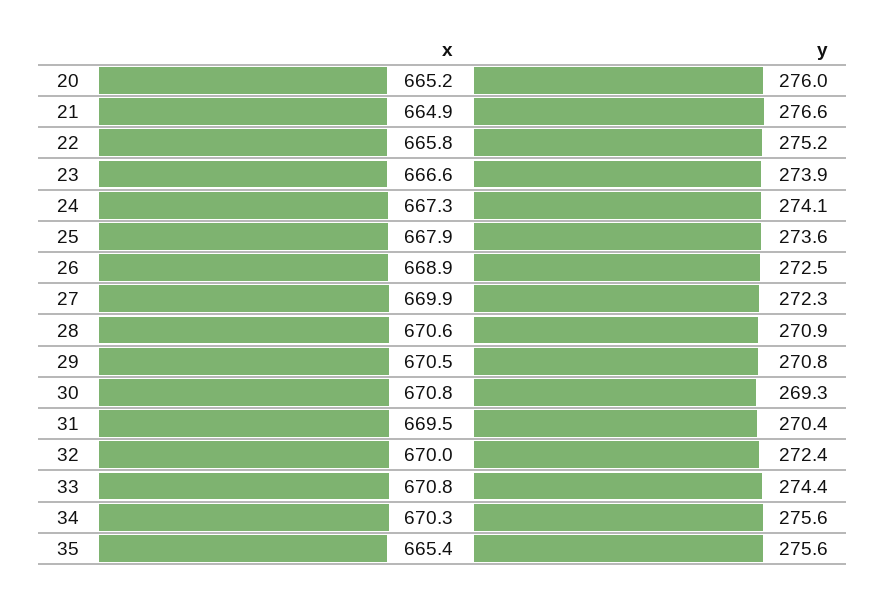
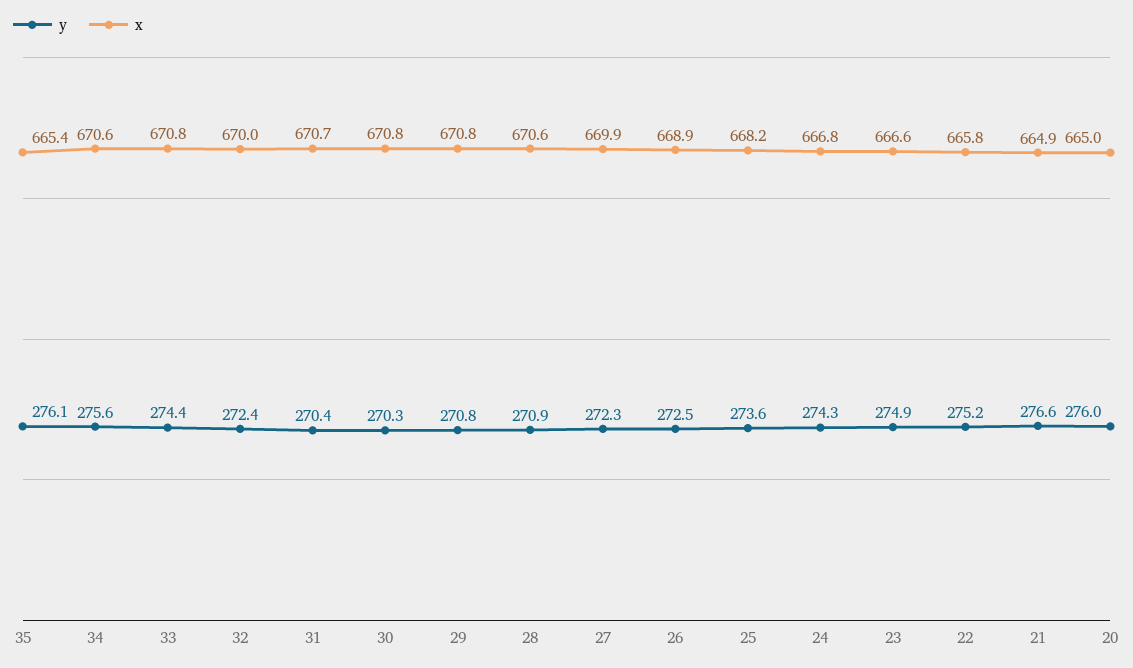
  {
    "x": {
-     "20": 665.2,
+     "20": 665,
      "21": 664.9,
      "22": 665.8,
      "23": 666.6,
-     "24": 667.3,
+     "24": 666.8,
-     "25": 667.9,
+     "25": 668.2,
      "26": 668.9,
      "27": 669.9,
      "28": 670.6,
-     "29": 670.5,
+     "29": 670.8,
      "30": 670.8,
-     "31": 669.5,
+     "31": 670.7,
      "32": 670,
      "33": 670.8,
-     "34": 670.3,
+     "34": 670.6,
      "35": 665.4
    },
    "y": {
      "20": 276,
      "21": 276.6,
      "22": 275.2,
-     "23": 273.9,
+     "23": 274.9,
-     "24": 274.1,
+     "24": 274.3,
      "25": 273.6,
      "26": 272.5,
      "27": 272.3,
      "28": 270.9,
      "29": 270.8,
-     "30": 269.3,
+     "30": 270.3,
      "31": 270.4,
      "32": 272.4,
      "33": 274.4,
      "34": 275.6,
-     "35": 275.6
+     "35": 276.1
    }
  }

